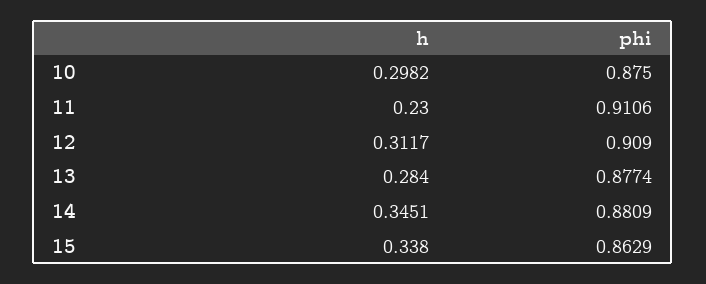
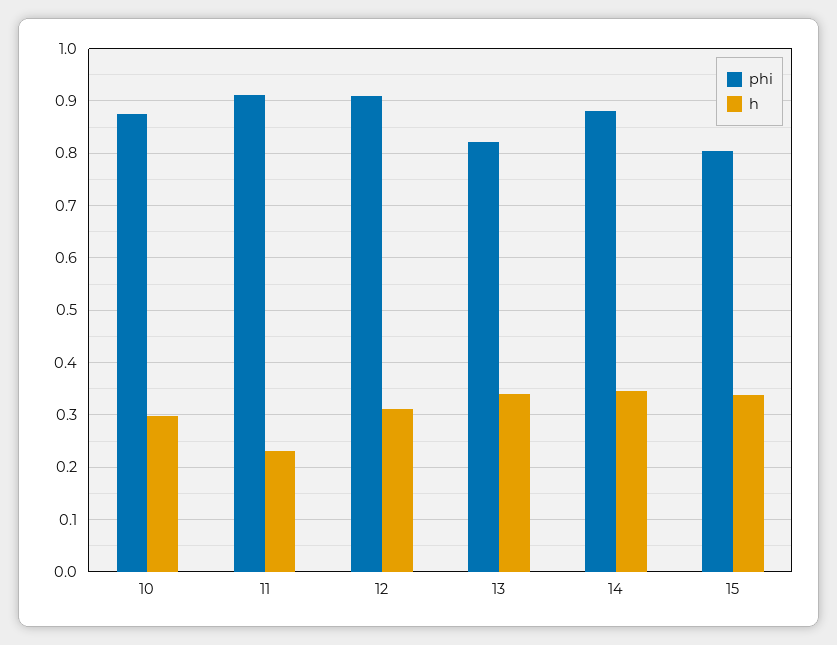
  {
    "h": {
      "10": 0.2982,
      "11": 0.23,
      "12": 0.3117,
-     "13": 0.284,
+     "13": 0.34,
      "14": 0.3451,
      "15": 0.338
    },
    "phi": {
      "10": 0.875,
      "11": 0.9106,
      "12": 0.909,
-     "13": 0.8774,
+     "13": 0.82,
      "14": 0.8809,
-     "15": 0.8629
+     "15": 0.8
    }
  }

